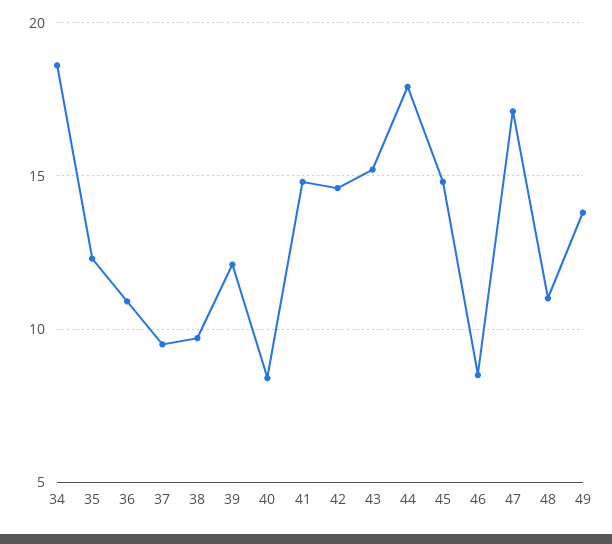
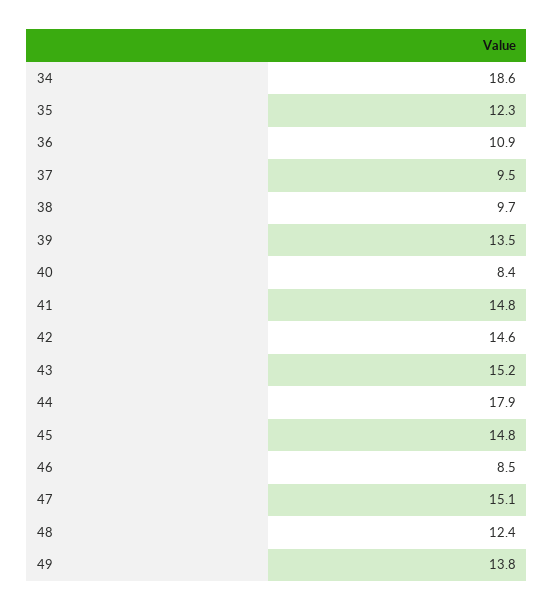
  {
    "34": 18.6,
    "35": 12.3,
    "36": 10.9,
    "37": 9.5,
    "38": 9.7,
-   "39": 12,
+   "39": 13.5,
    "40": 8.4,
    "41": 14.8,
    "42": 14.6,
    "43": 15.2,
    "44": 17.9,
    "45": 14.8,
    "46": 8.5,
-   "47": 17,
+   "47": 15.1,
-   "48": 11,
+   "48": 12.4,
    "49": 13.8
  }

